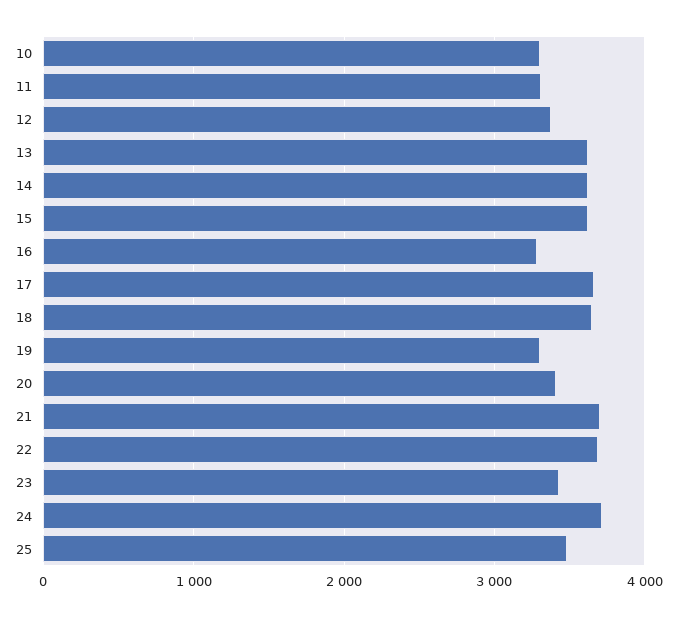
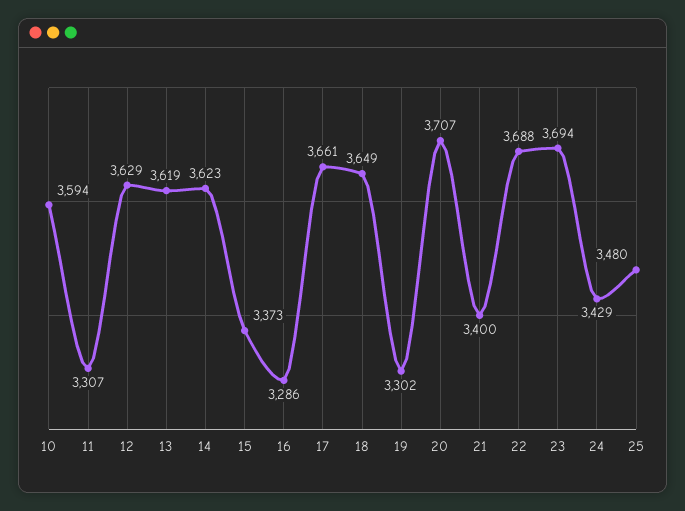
  {
-   "10": 3300,
+   "10": 3594,
    "11": 3307,
-   "12": 3400,
+   "12": 3629,
    "13": 3619,
    "14": 3623,
-   "15": 3600,
+   "15": 3373,
    "16": 3286,
    "17": 3661,
    "18": 3649,
    "19": 3302,
-   "20": 3400,
+   "20": 3707,
-   "21": 3700,
+   "21": 3400,
    "22": 3688,
-   "23": 3400,
+   "23": 3694,
-   "24": 3700,
+   "24": 3429,
    "25": 3480
  }

